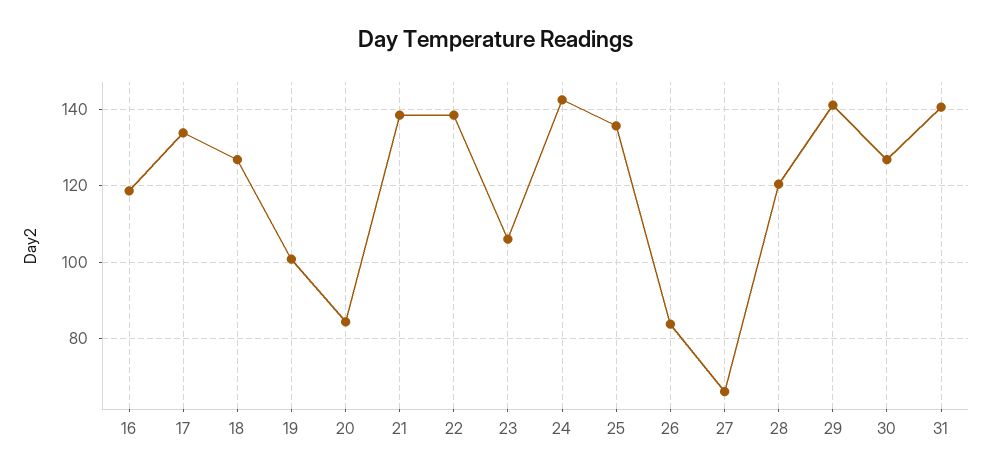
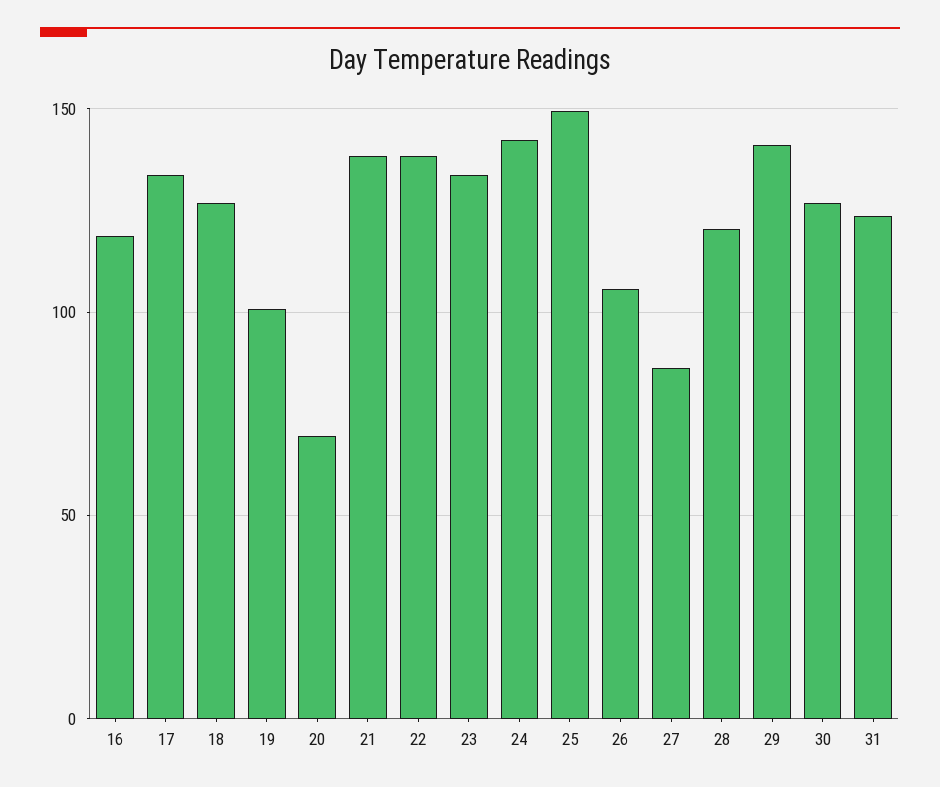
  {
    "16": 118,
    "17": 134,
    "18": 126,
    "19": 100,
-   "20": 84,
+   "20": 70,
    "21": 138,
    "22": 138,
-   "23": 106,
+   "23": 135,
    "24": 142,
-   "25": 136,
+   "25": 150,
-   "26": 84,
+   "26": 105,
-   "27": 66,
+   "27": 85,
    "28": 120,
    "29": 142,
    "30": 126,
-   "31": 140
+   "31": 125
  }

